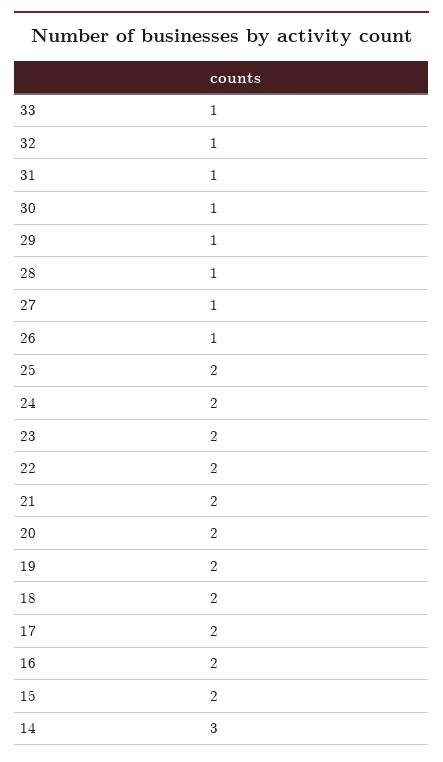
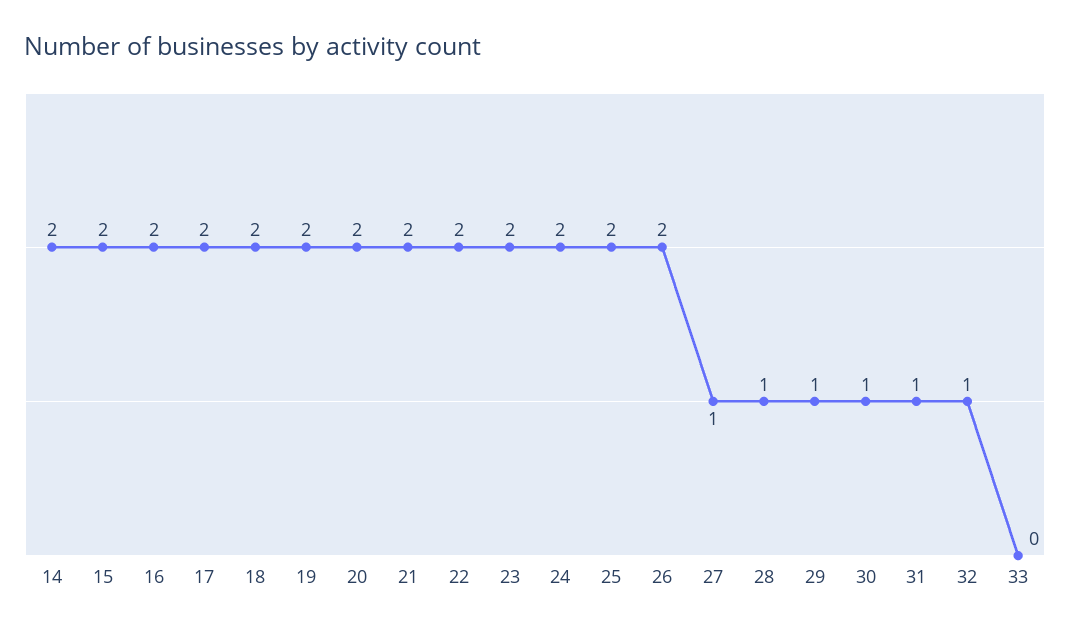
  {
-   "33": 1,
+   "33": 0,
    "32": 1,
    "31": 1,
    "30": 1,
    "29": 1,
    "28": 1,
    "27": 1,
-   "26": 1,
+   "26": 2,
    "25": 2,
    "24": 2,
    "23": 2,
    "22": 2,
    "21": 2,
    "20": 2,
    "19": 2,
    "18": 2,
    "17": 2,
    "16": 2,
    "15": 2,
-   "14": 3
+   "14": 2
  }

